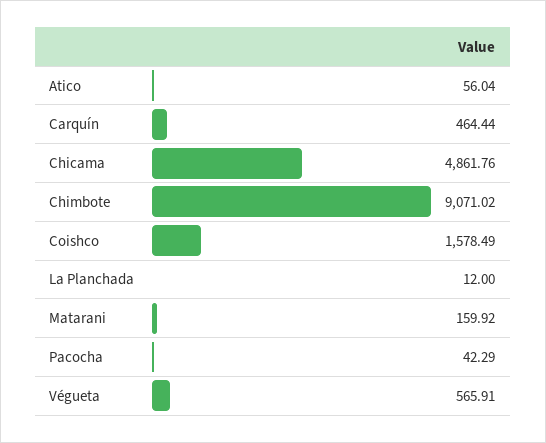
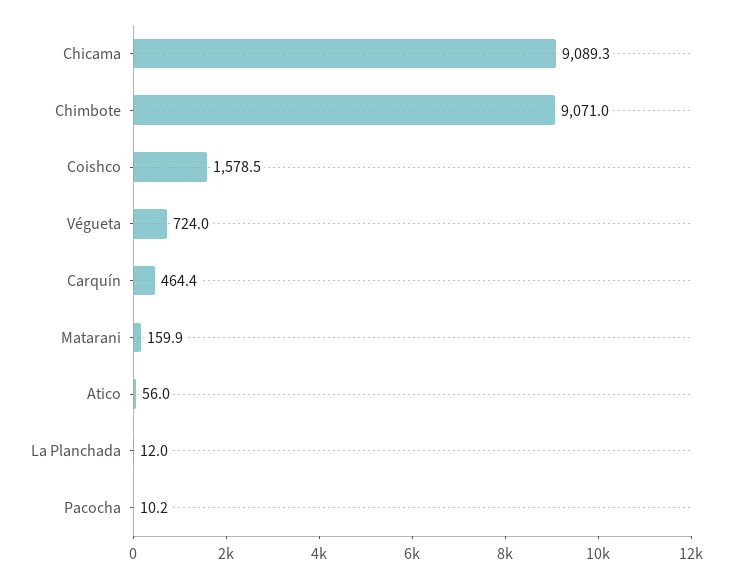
  {
    "Atico": 56.04,
    "Carquín": 464.44,
-   "Chicama": 4861.76,
+   "Chicama": 9089.3,
    "Chimbote": 9071.02,
    "Coishco": 1578.49,
    "La Planchada": 12,
    "Matarani": 159.92,
-   "Pacocha": 42.29,
+   "Pacocha": 10.2,
-   "Végueta": 565.91
+   "Végueta": 724
  }

